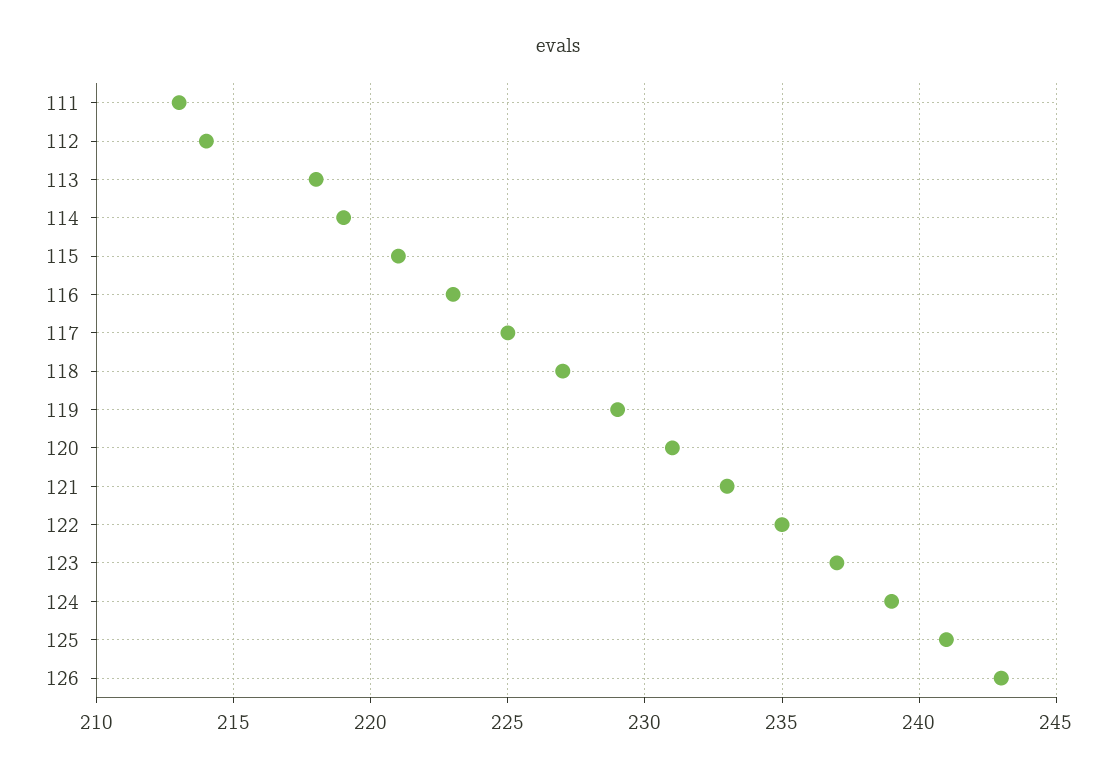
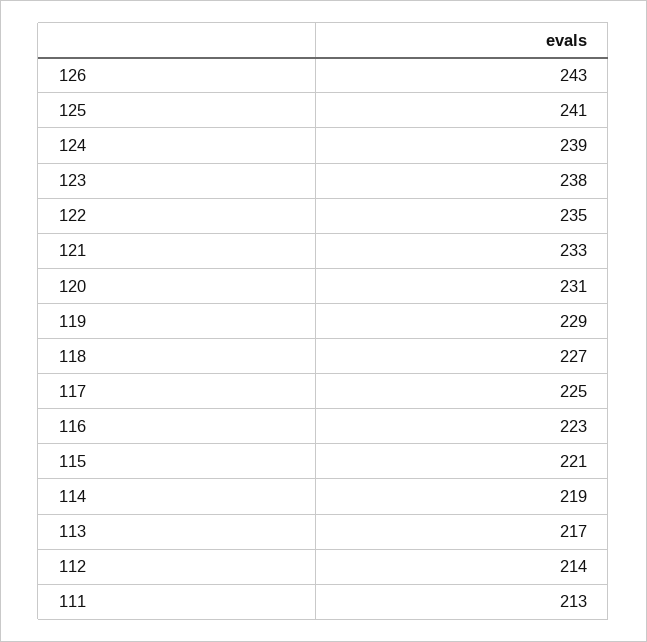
  {
    "111": 213,
    "112": 214,
-   "113": 218,
+   "113": 217,
    "114": 219,
    "115": 221,
    "116": 223,
    "117": 225,
    "118": 227,
    "119": 229,
    "120": 231,
    "121": 233,
    "122": 235,
-   "123": 237,
+   "123": 238,
    "124": 239,
    "125": 241,
    "126": 243
  }

